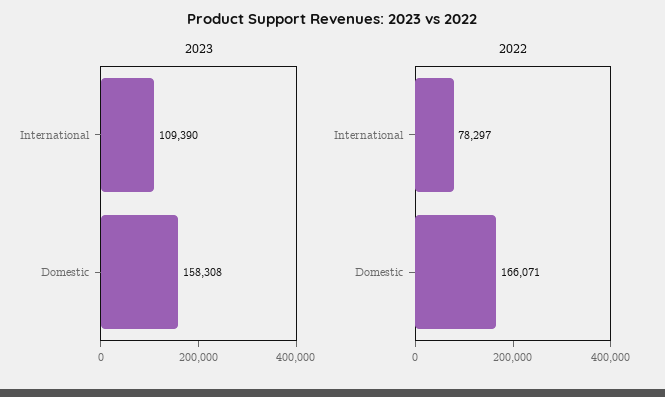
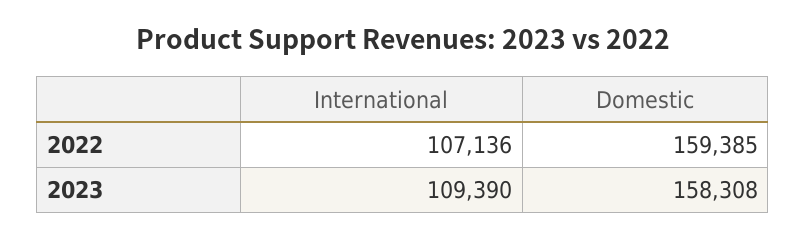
  {
    "2023": {
      "International": 109390,
      "Domestic": 158308
    },
    "2022": {
-     "International": 78297,
+     "International": 107136,
-     "Domestic": 166071
+     "Domestic": 159385
    }
  }

